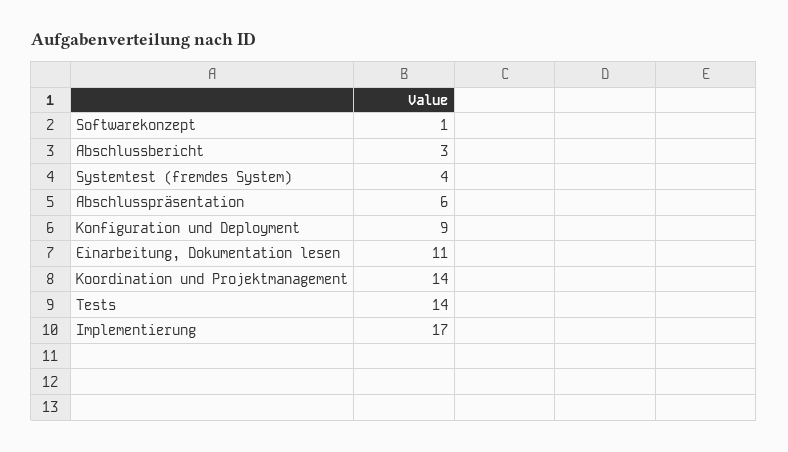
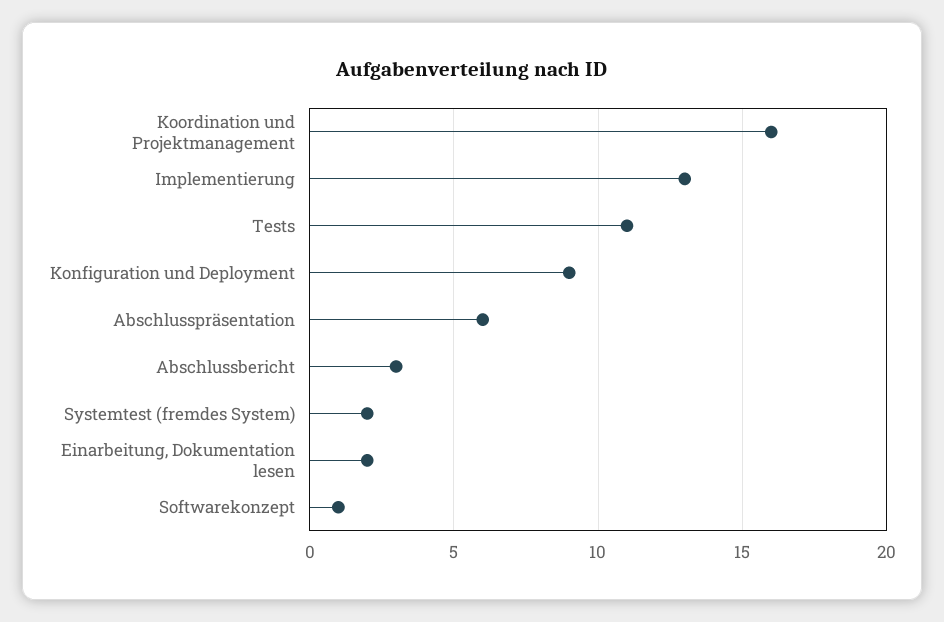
  {
    "Softwarekonzept": 1,
    "Abschlussbericht": 3,
-   "Systemtest (fremdes System)": 4,
+   "Systemtest (fremdes System)": 2,
    "Abschlusspräsentation": 6,
    "Konfiguration und Deployment": 9,
-   "Einarbeitung, Dokumentation lesen": 11,
+   "Einarbeitung, Dokumentation lesen": 2,
-   "Koordination und Projektmanagement": 14,
+   "Koordination und Projektmanagement": 16,
-   "Tests": 14,
+   "Tests": 11,
-   "Implementierung": 17
+   "Implementierung": 13
  }

